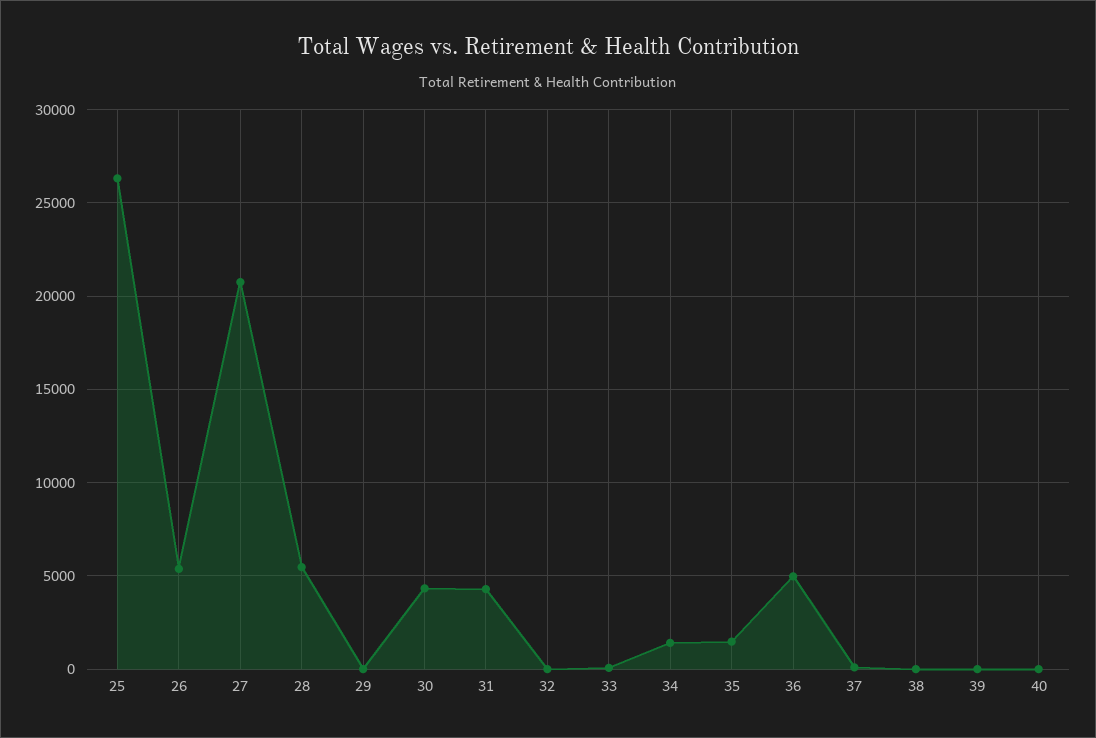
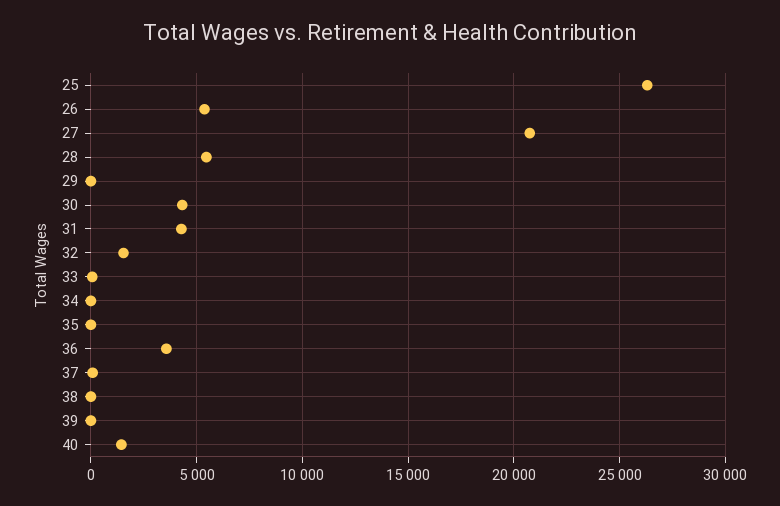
  {
    "25": 26500,
    "26": 5500,
    "27": 21000,
    "28": 5500,
    "29": 0,
    "30": 4500,
    "31": 4500,
-   "32": 0,
+   "32": 1500,
    "33": 0,
-   "34": 1500,
+   "34": 0,
-   "35": 1500,
+   "35": 0,
-   "36": 5000,
+   "36": 3500,
    "37": 0,
    "38": 0,
    "39": 0,
-   "40": 0
+   "40": 1500
  }

